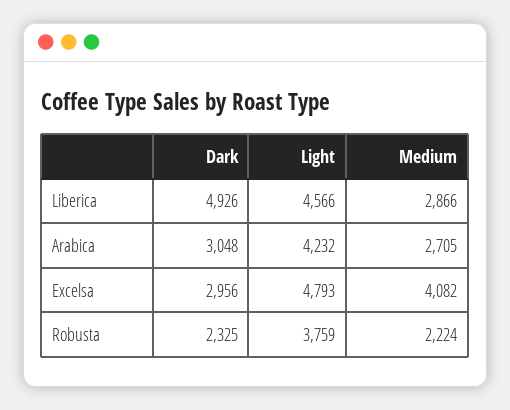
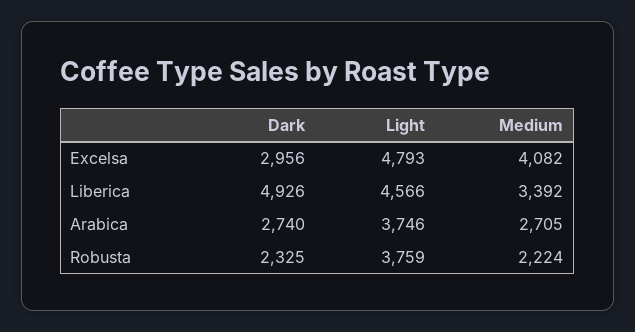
  {
    "Dark": {
      "Liberica": 4926,
-     "Arabica": 3048,
+     "Arabica": 2740,
      "Excelsa": 2956,
      "Robusta": 2325
    },
    "Light": {
      "Liberica": 4566,
-     "Arabica": 4232,
+     "Arabica": 3746,
      "Excelsa": 4793,
      "Robusta": 3759
    },
    "Medium": {
-     "Liberica": 2866,
+     "Liberica": 3392,
      "Arabica": 2705,
      "Excelsa": 4082,
      "Robusta": 2224
    }
  }

